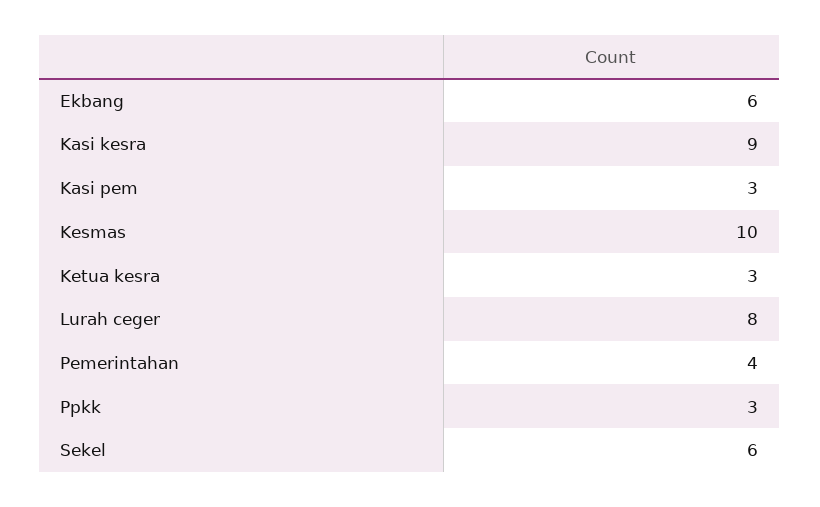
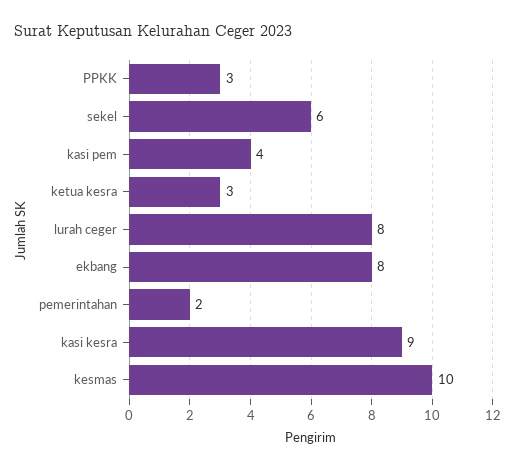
  {
-   "Ekbang": 6,
+   "Ekbang": 8,
    "Kasi kesra": 9,
-   "Kasi pem": 3,
+   "Kasi pem": 4,
    "Kesmas": 10,
    "Ketua kesra": 3,
    "Lurah ceger": 8,
-   "Pemerintahan": 4,
+   "Pemerintahan": 2,
    "Ppkk": 3,
    "Sekel": 6
  }

